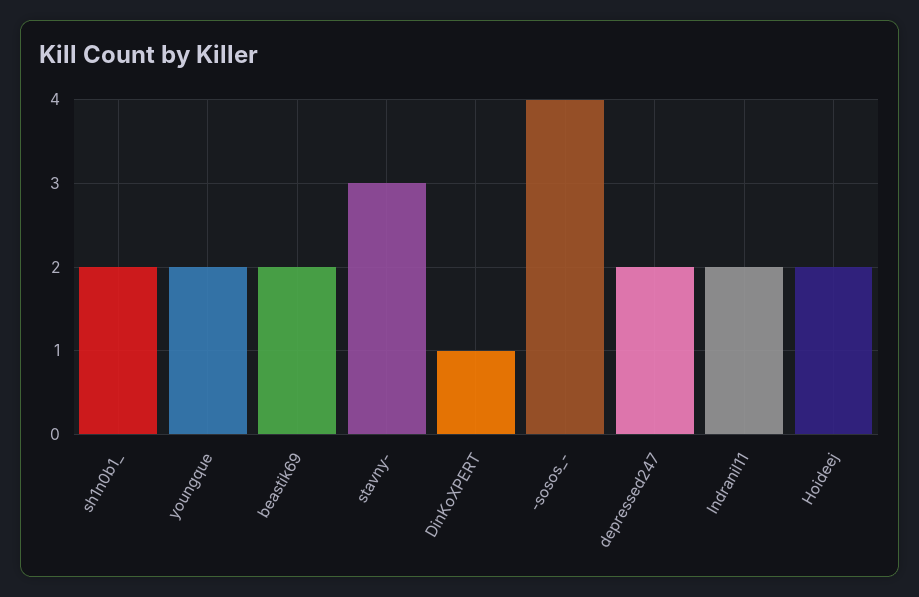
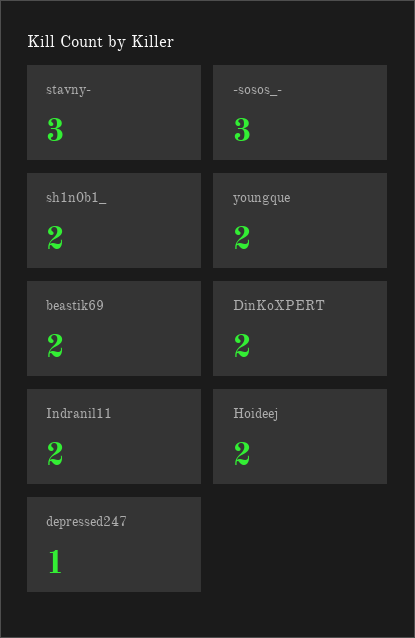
  {
    "sh1n0b1_": 2,
    "youngque": 2,
    "beastik69": 2,
    "stavny-": 3,
-   "DinKoXPERT": 1,
+   "DinKoXPERT": 2,
-   "-sosos_-": 4,
+   "-sosos_-": 3,
-   "depressed247": 2,
+   "depressed247": 1,
    "Indranil11": 2,
    "Hoideej": 2
  }

